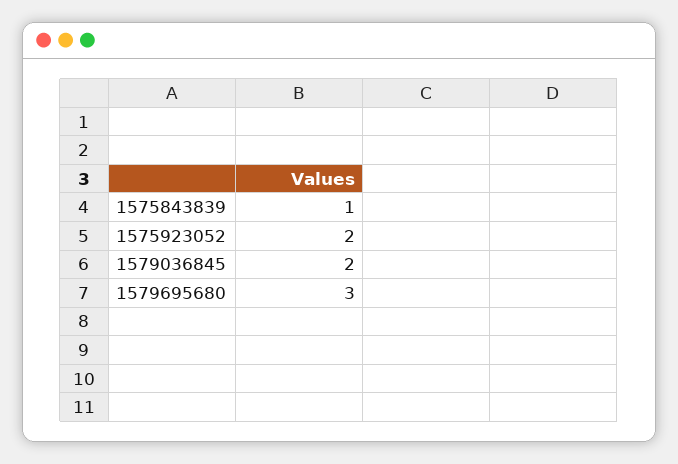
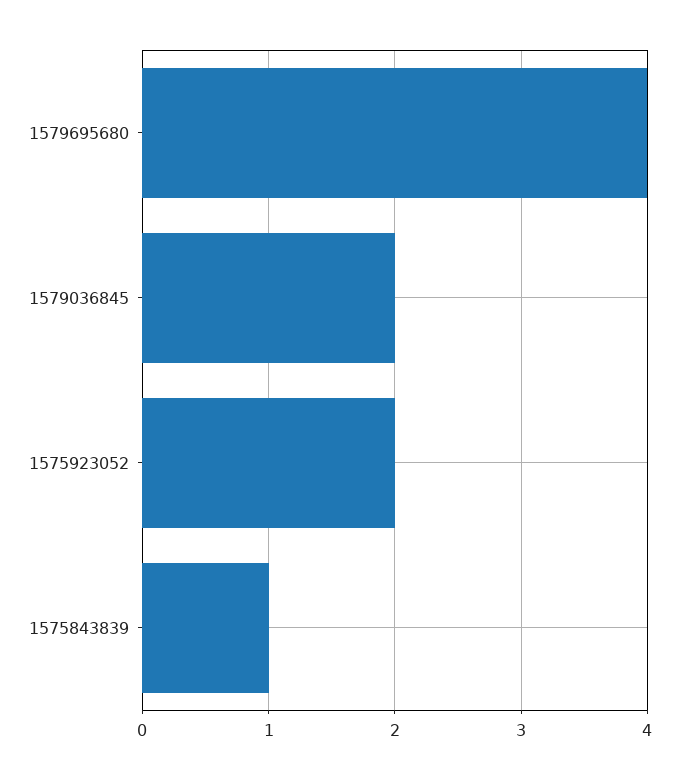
  {
    "1575843839": 1,
    "1575923052": 2,
    "1579036845": 2,
-   "1579695680": 3
+   "1579695680": 4
  }

